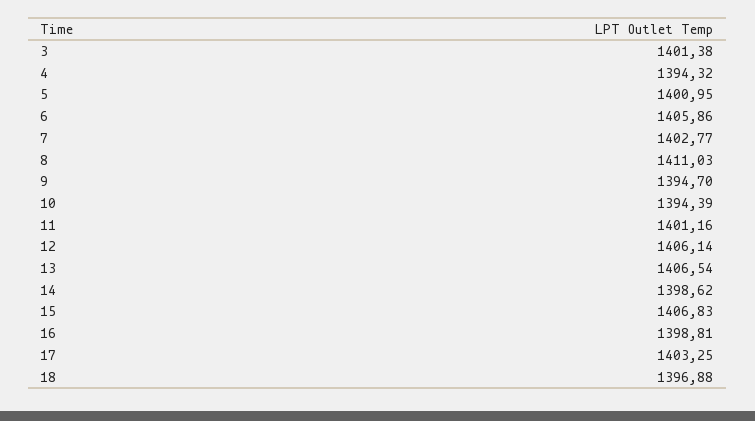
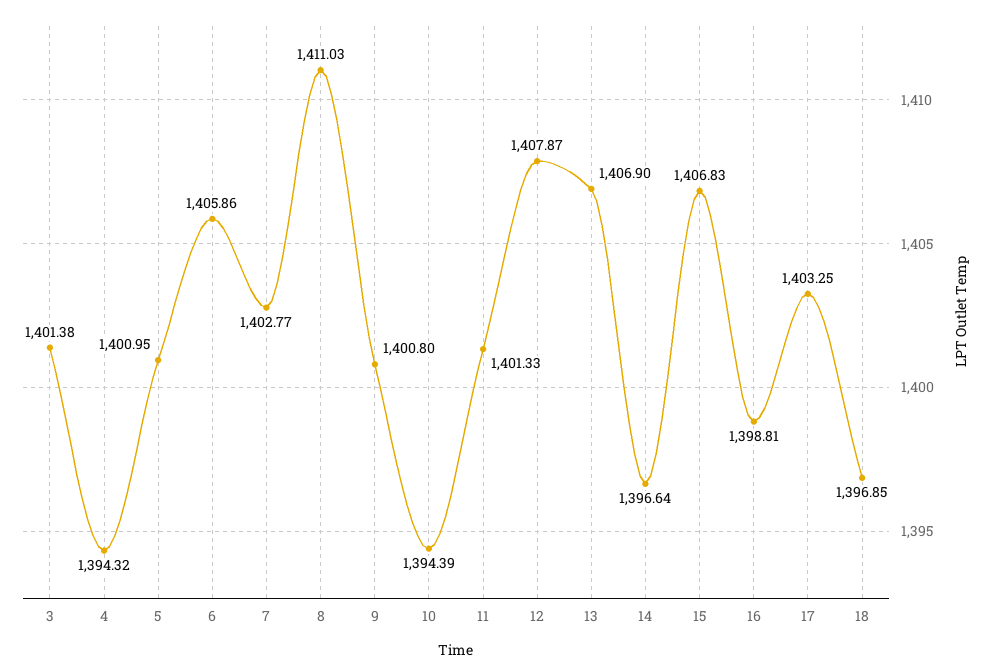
  {
    "3": 1401.38,
    "4": 1394.32,
    "5": 1400.95,
    "6": 1405.86,
    "7": 1402.77,
    "8": 1411.03,
-   "9": 1394.7,
+   "9": 1400.8,
    "10": 1394.39,
-   "11": 1401.16,
+   "11": 1401.33,
-   "12": 1406.14,
+   "12": 1407.87,
-   "13": 1406.54,
+   "13": 1406.9,
-   "14": 1398.62,
+   "14": 1396.64,
    "15": 1406.83,
    "16": 1398.81,
    "17": 1403.25,
-   "18": 1396.88
+   "18": 1396.85
  }

